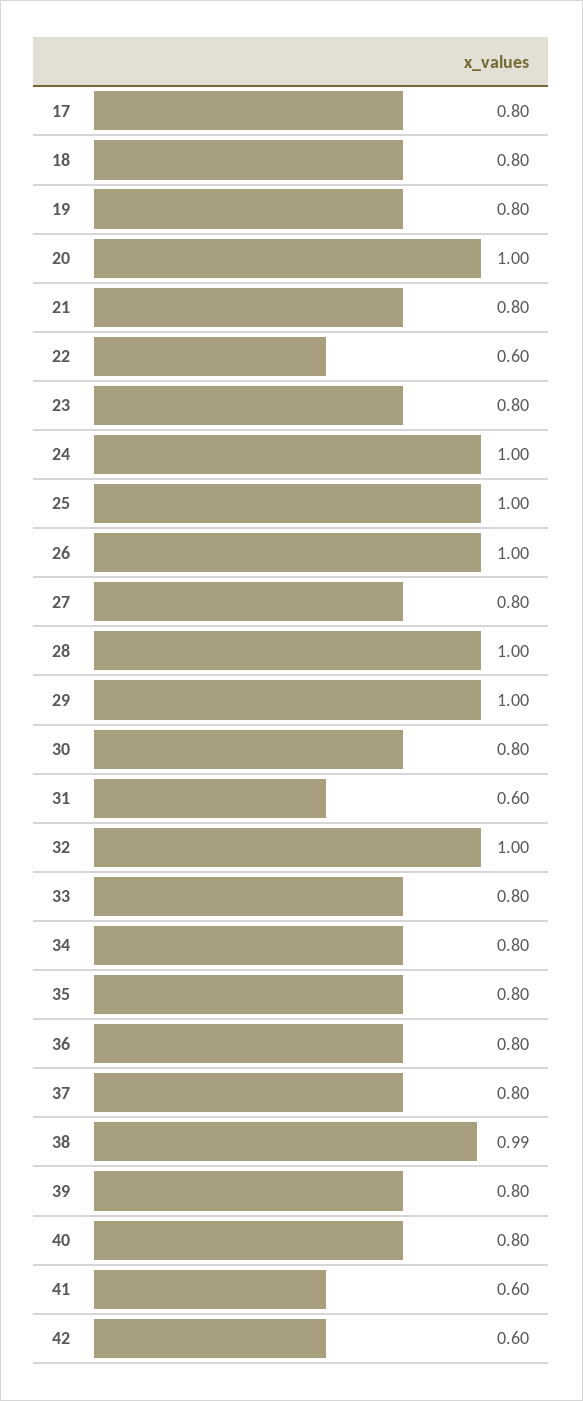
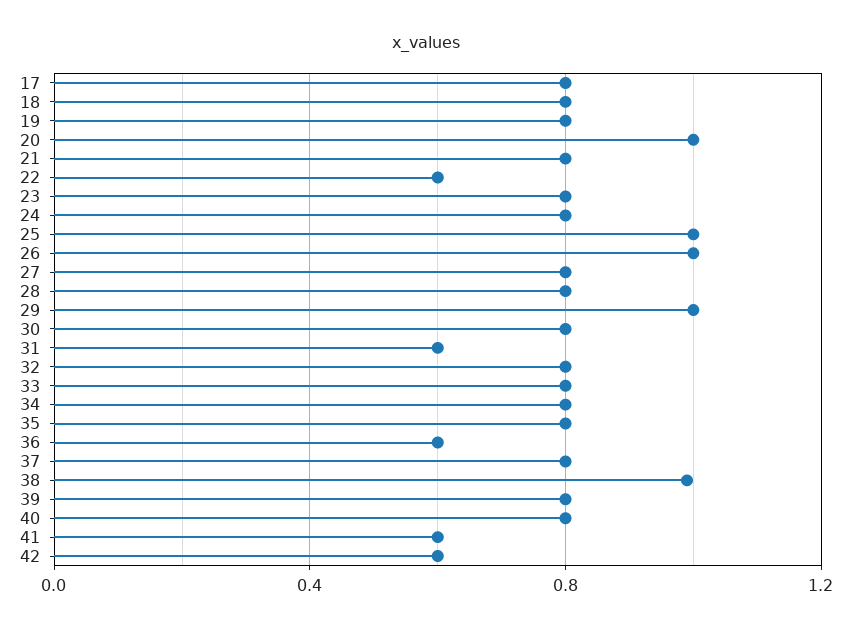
  {
    "17": 0.8,
    "18": 0.8,
    "19": 0.8,
    "20": 1,
    "21": 0.8,
    "22": 0.6,
    "23": 0.8,
-   "24": 1,
+   "24": 0.8,
    "25": 1,
    "26": 1,
    "27": 0.8,
-   "28": 1,
+   "28": 0.8,
    "29": 1,
    "30": 0.8,
    "31": 0.6,
-   "32": 1,
+   "32": 0.8,
    "33": 0.8,
    "34": 0.8,
    "35": 0.8,
-   "36": 0.8,
+   "36": 0.6,
    "37": 0.8,
    "38": 0.99,
    "39": 0.8,
    "40": 0.8,
    "41": 0.6,
    "42": 0.6
  }

